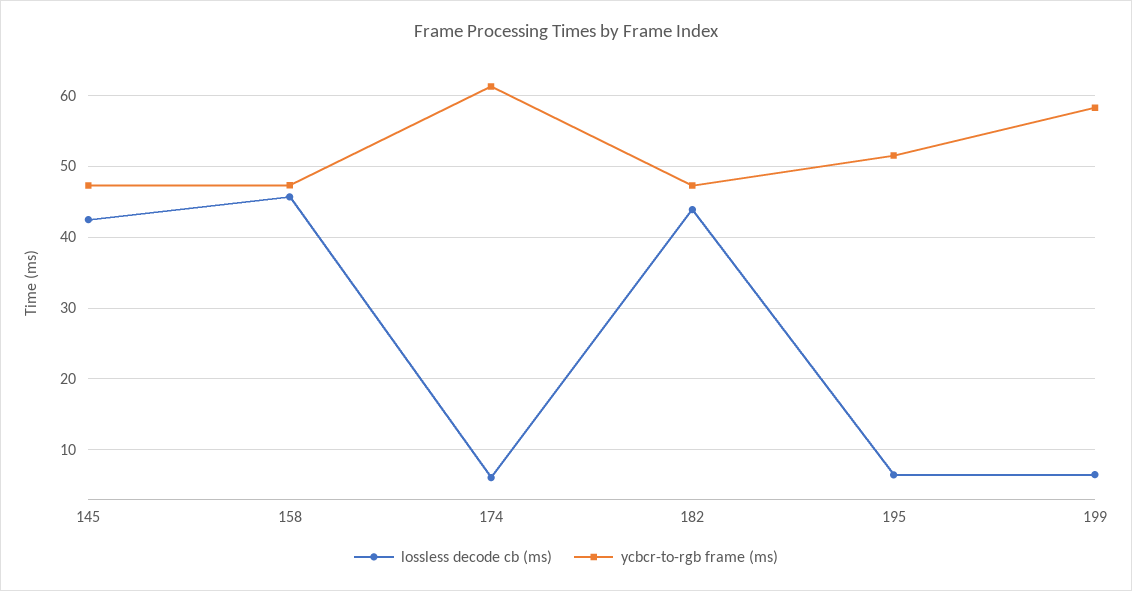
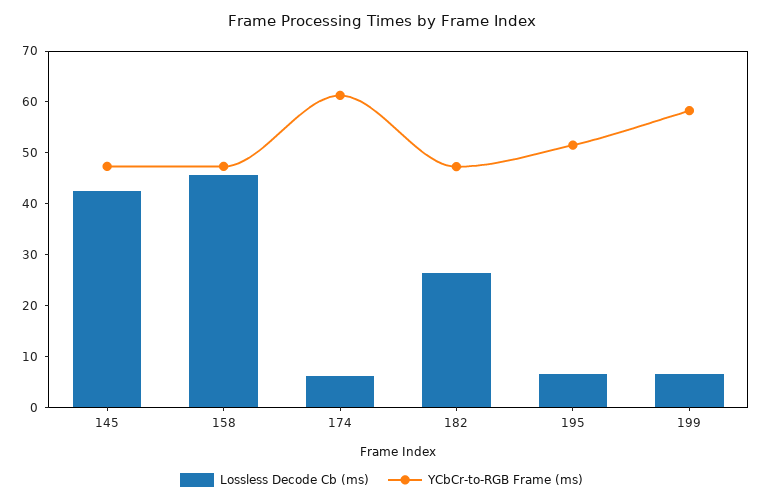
  {
    "lossless decode cb (ms)": {
      "145": 43,
      "158": 46,
      "174": 6,
-     "182": 44,
+     "182": 26,
      "195": 6,
      "199": 7
    },
    "ycbcr-to-rgb frame (ms)": {
      "145": 47,
      "158": 47,
      "174": 61,
      "182": 47,
      "195": 52,
      "199": 58
    }
  }

